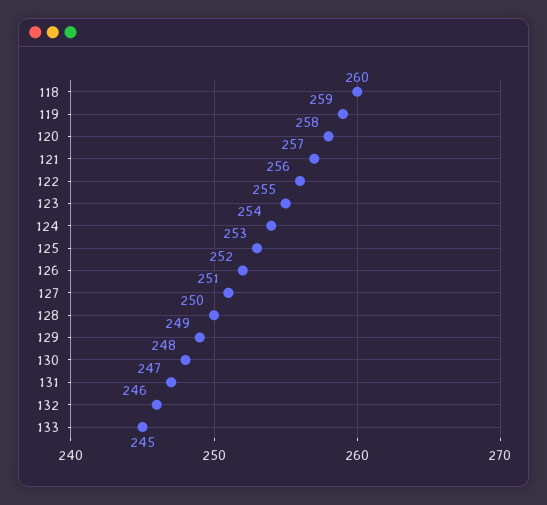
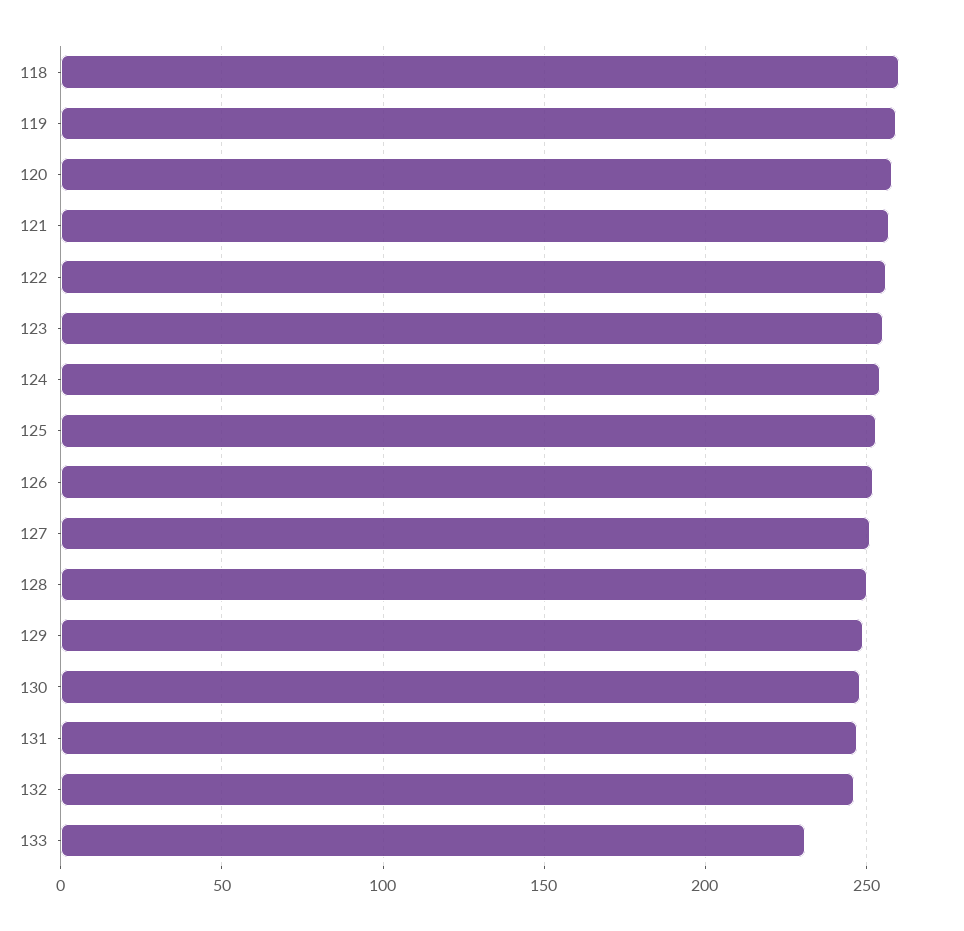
  {
    "118": 260,
    "119": 259,
    "120": 258,
    "121": 257,
    "122": 256,
    "123": 255,
    "124": 254,
    "125": 253,
    "126": 252,
    "127": 251,
    "128": 250,
    "129": 249,
    "130": 248,
    "131": 247,
    "132": 246,
-   "133": 245
+   "133": 230
  }

